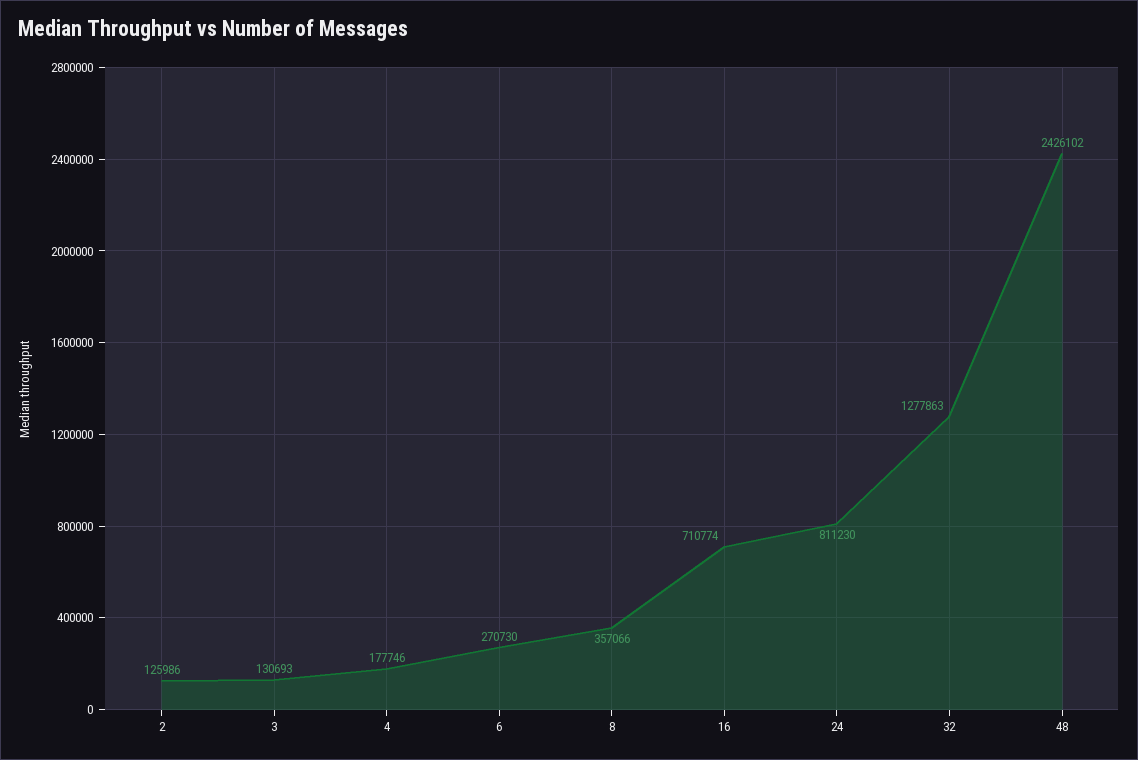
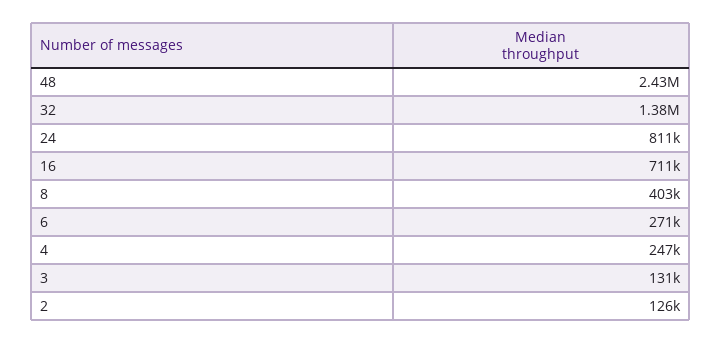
  {
    "2": 125986,
    "3": 130693,
-   "4": 177746,
+   "4": 247000,
    "6": 270730,
-   "8": 357066,
+   "8": 403000,
    "16": 710774,
    "24": 811230,
-   "32": 1277863,
+   "32": 1380000,
    "48": 2426102
  }

